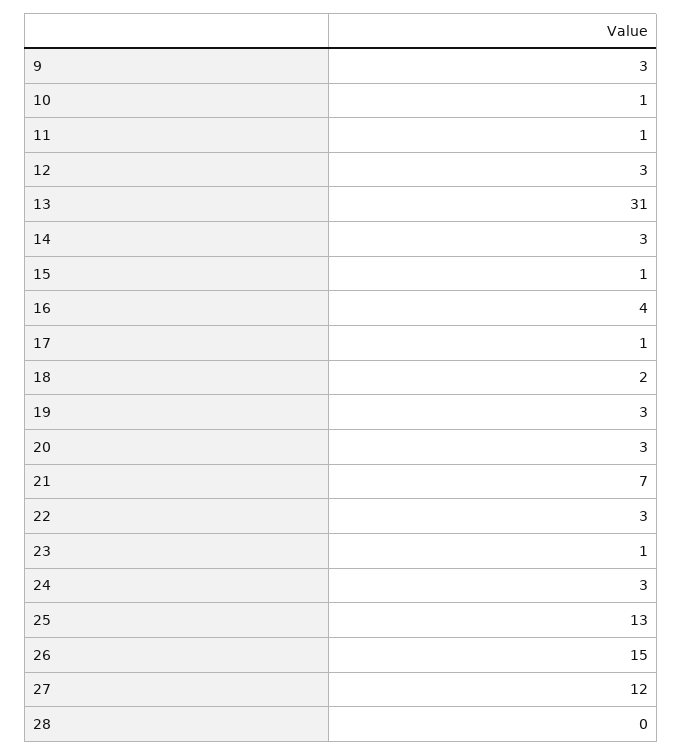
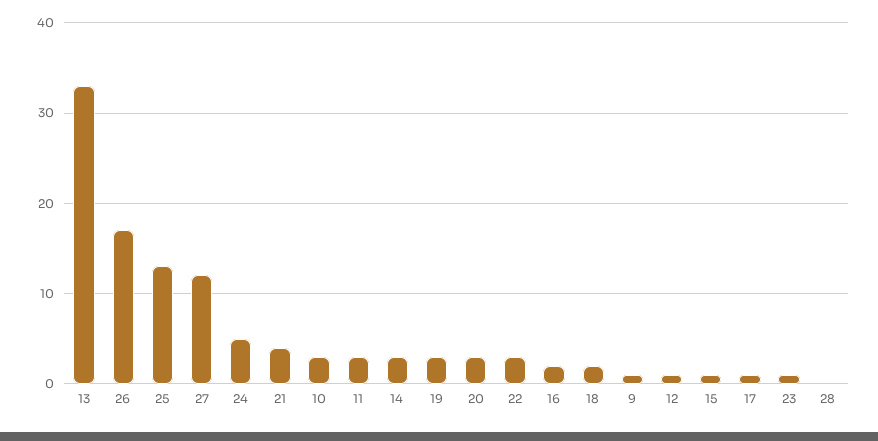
  {
-   "9": 3,
+   "9": 1,
-   "10": 1,
+   "10": 3,
-   "11": 1,
+   "11": 3,
-   "12": 3,
+   "12": 1,
-   "13": 31,
+   "13": 33,
    "14": 3,
    "15": 1,
-   "16": 4,
+   "16": 2,
    "17": 1,
    "18": 2,
    "19": 3,
    "20": 3,
-   "21": 7,
+   "21": 4,
    "22": 3,
    "23": 1,
-   "24": 3,
+   "24": 5,
    "25": 13,
-   "26": 15,
+   "26": 17,
    "27": 12,
    "28": 0
  }

